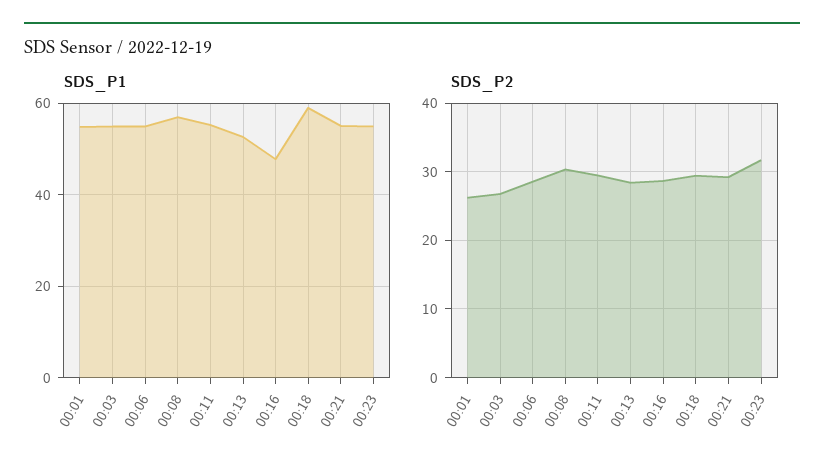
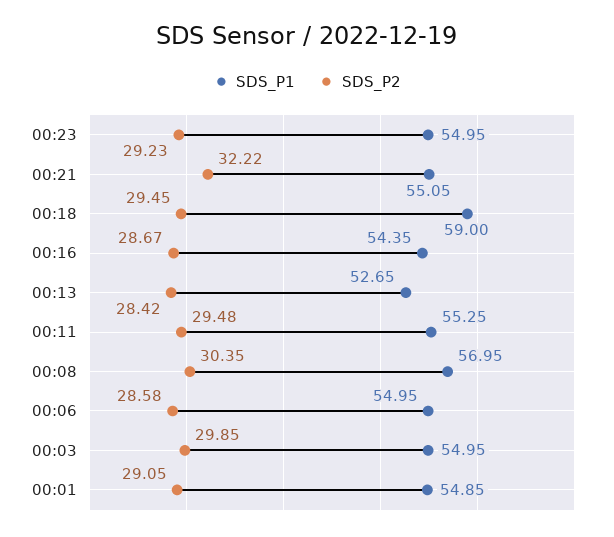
  {
    "SDS_P1": {
      "00:01": 54.85,
      "00:03": 54.95,
      "00:06": 54.95,
      "00:08": 56.95,
      "00:11": 55.25,
      "00:13": 52.65,
-     "00:16": 48,
+     "00:16": 54.35,
      "00:18": 59,
      "00:21": 55.05,
      "00:23": 54.95
    },
    "SDS_P2": {
-     "00:01": 26,
+     "00:01": 29.05,
-     "00:03": 27,
+     "00:03": 29.85,
      "00:06": 28.58,
      "00:08": 30.35,
      "00:11": 29.48,
      "00:13": 28.42,
      "00:16": 28.67,
      "00:18": 29.45,
-     "00:21": 29,
+     "00:21": 32.22,
-     "00:23": 32
+     "00:23": 29.23
    }
  }

